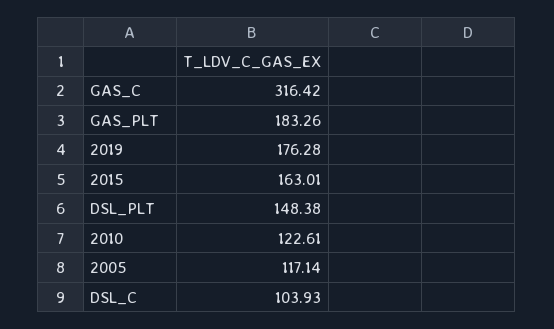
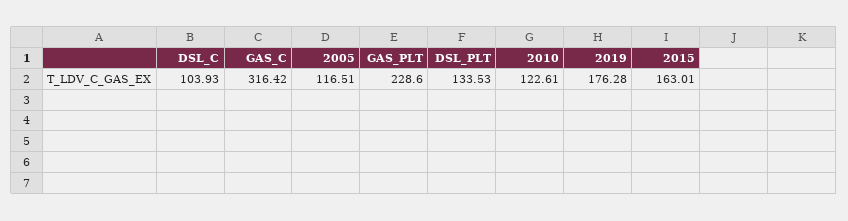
  {
    "GAS_C": 316.42,
-   "GAS_PLT": 183.26,
+   "GAS_PLT": 228.6,
    "2019": 176.28,
    "2015": 163.01,
-   "DSL_PLT": 148.38,
+   "DSL_PLT": 133.53,
    "2010": 122.61,
-   "2005": 117.14,
+   "2005": 116.51,
    "DSL_C": 103.93
  }

